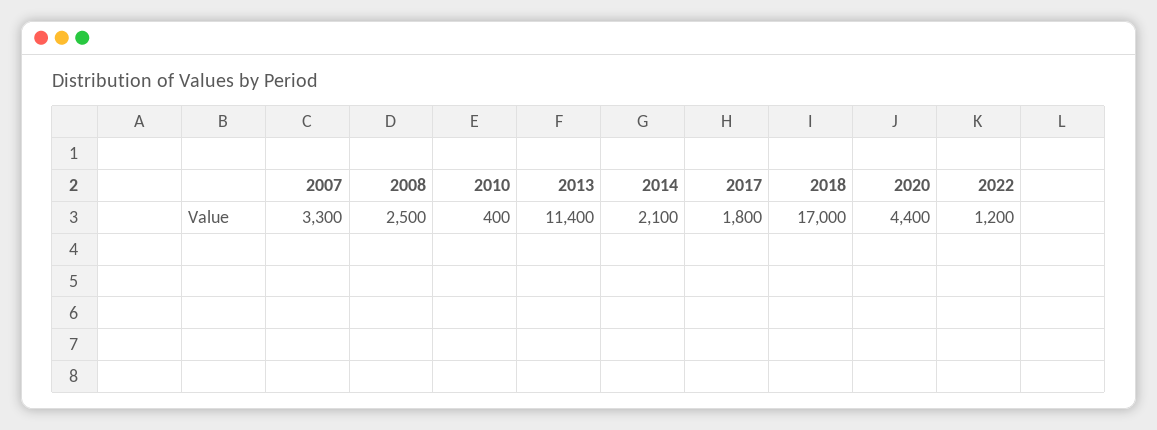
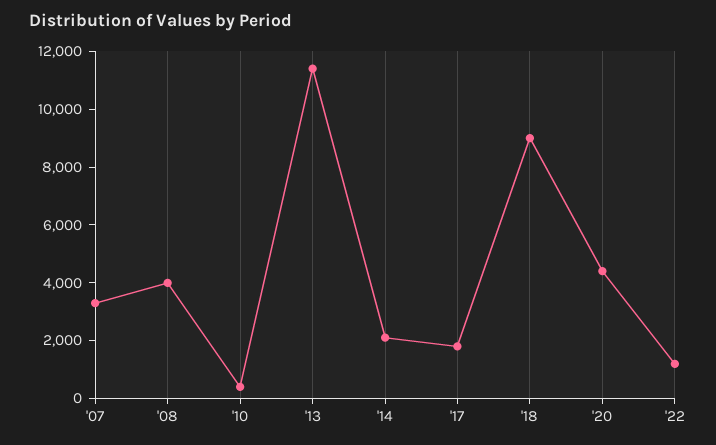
  {
    "2007": 3300,
-   "2008": 2500,
+   "2008": 4000,
    "2010": 400,
    "2013": 11400,
    "2014": 2100,
    "2017": 1800,
-   "2018": 17000,
+   "2018": 9000,
    "2020": 4400,
    "2022": 1200
  }

